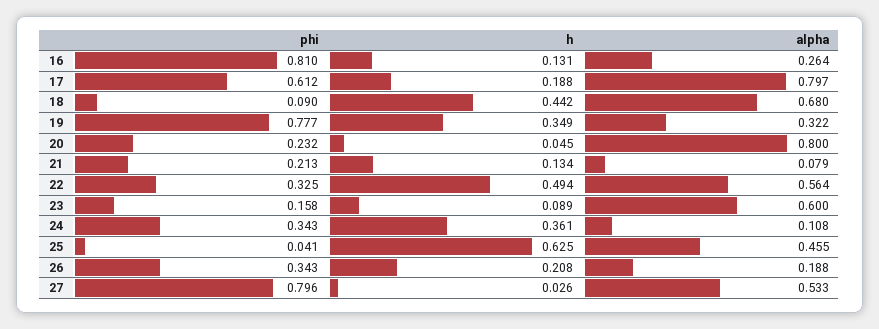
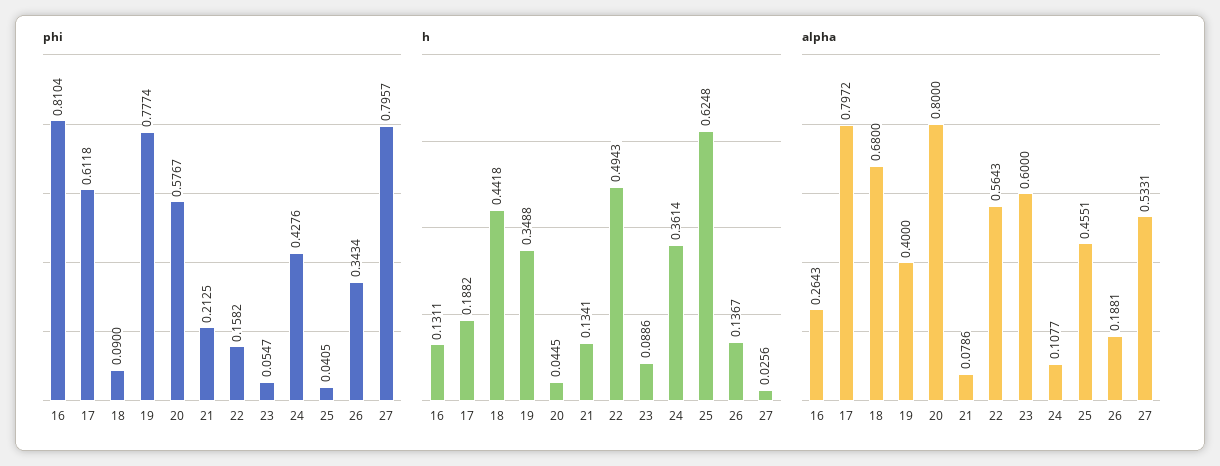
  {
    "phi": {
      "16": 0.8104,
      "17": 0.6118,
      "18": 0.09,
      "19": 0.7774,
-     "20": 0.232,
+     "20": 0.5767,
      "21": 0.2125,
-     "22": 0.325,
+     "22": 0.1582,
-     "23": 0.158,
+     "23": 0.0547,
-     "24": 0.343,
+     "24": 0.4276,
      "25": 0.0405,
      "26": 0.3434,
      "27": 0.7957
    },
    "h": {
      "16": 0.1311,
      "17": 0.1882,
      "18": 0.4418,
      "19": 0.3488,
      "20": 0.0445,
      "21": 0.1341,
      "22": 0.4943,
      "23": 0.0886,
      "24": 0.3614,
      "25": 0.6248,
-     "26": 0.208,
+     "26": 0.1367,
      "27": 0.0256
    },
    "alpha": {
      "16": 0.2643,
      "17": 0.7972,
      "18": 0.68,
-     "19": 0.322,
+     "19": 0.4,
      "20": 0.8,
      "21": 0.0786,
      "22": 0.5643,
      "23": 0.6,
      "24": 0.1077,
      "25": 0.4551,
      "26": 0.1881,
      "27": 0.5331
    }
  }

